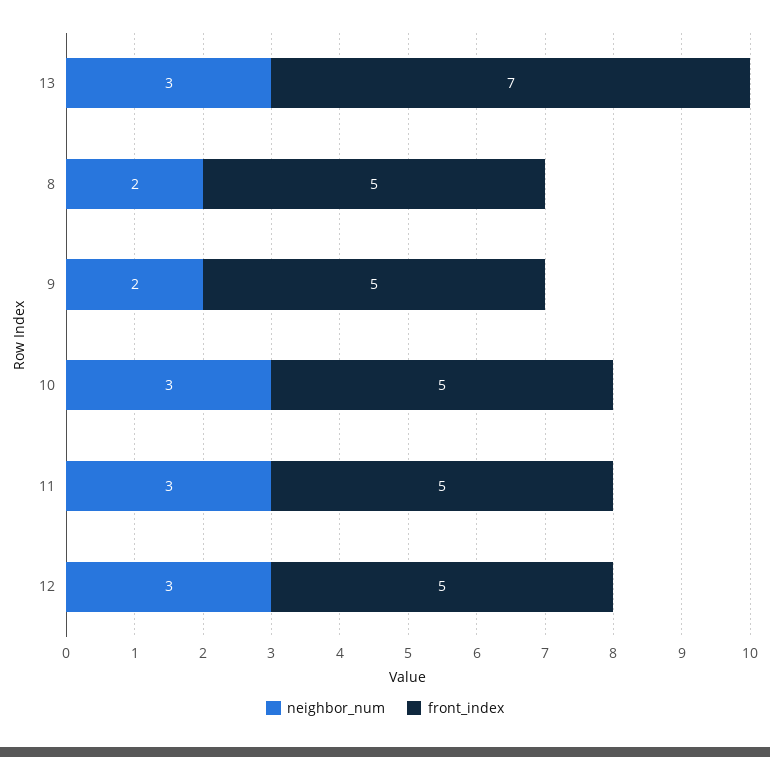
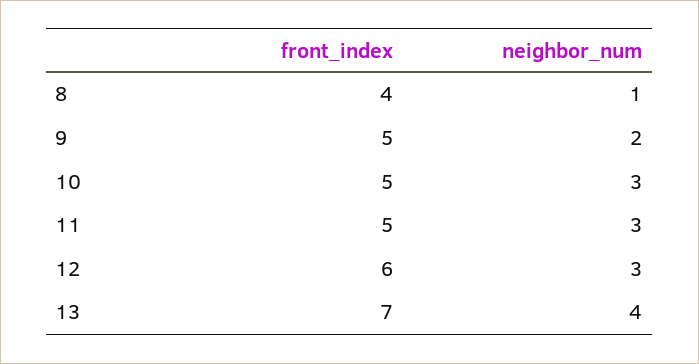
  {
    "neighbor_num": {
-     "13": 3,
+     "13": 4,
-     "8": 2,
+     "8": 1,
      "9": 2,
      "10": 3,
      "11": 3,
      "12": 3
    },
    "front_index": {
      "13": 7,
-     "8": 5,
+     "8": 4,
      "9": 5,
      "10": 5,
      "11": 5,
-     "12": 5
+     "12": 6
    }
  }

